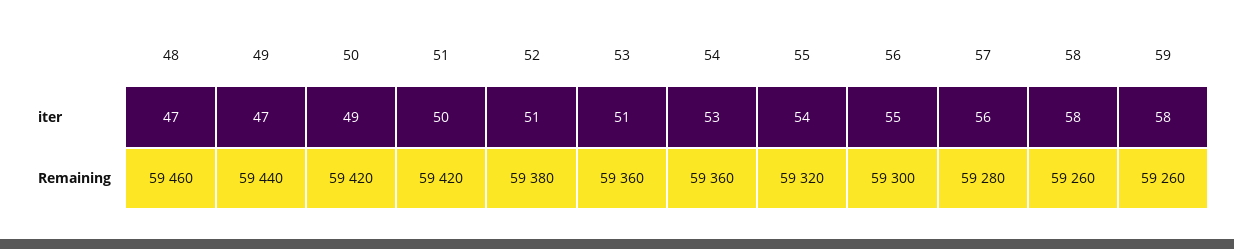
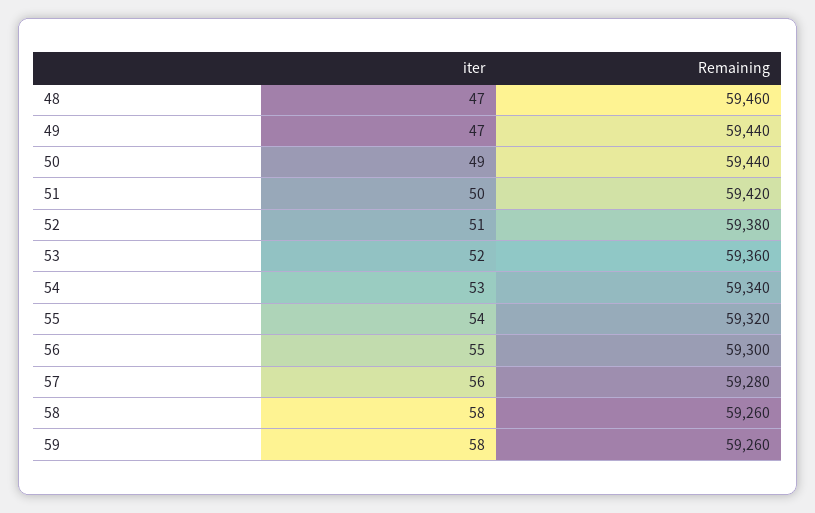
  {
    "48": {
      "iter": 47,
      "Remaining": 59460
    },
    "49": {
      "iter": 47,
      "Remaining": 59440
    },
    "50": {
      "iter": 49,
-     "Remaining": 59420
+     "Remaining": 59440
    },
    "51": {
      "iter": 50,
      "Remaining": 59420
    },
    "52": {
      "iter": 51,
      "Remaining": 59380
    },
    "53": {
-     "iter": 51,
+     "iter": 52,
      "Remaining": 59360
    },
    "54": {
      "iter": 53,
-     "Remaining": 59360
+     "Remaining": 59340
    },
    "55": {
      "iter": 54,
      "Remaining": 59320
    },
    "56": {
      "iter": 55,
      "Remaining": 59300
    },
    "57": {
      "iter": 56,
      "Remaining": 59280
    },
    "58": {
      "iter": 58,
      "Remaining": 59260
    },
    "59": {
      "iter": 58,
      "Remaining": 59260
    }
  }

